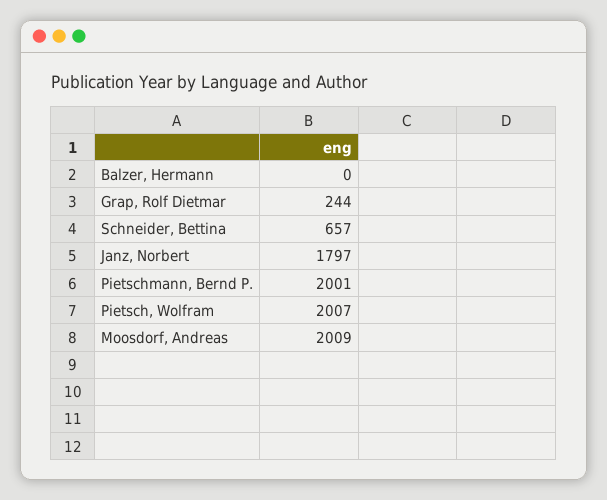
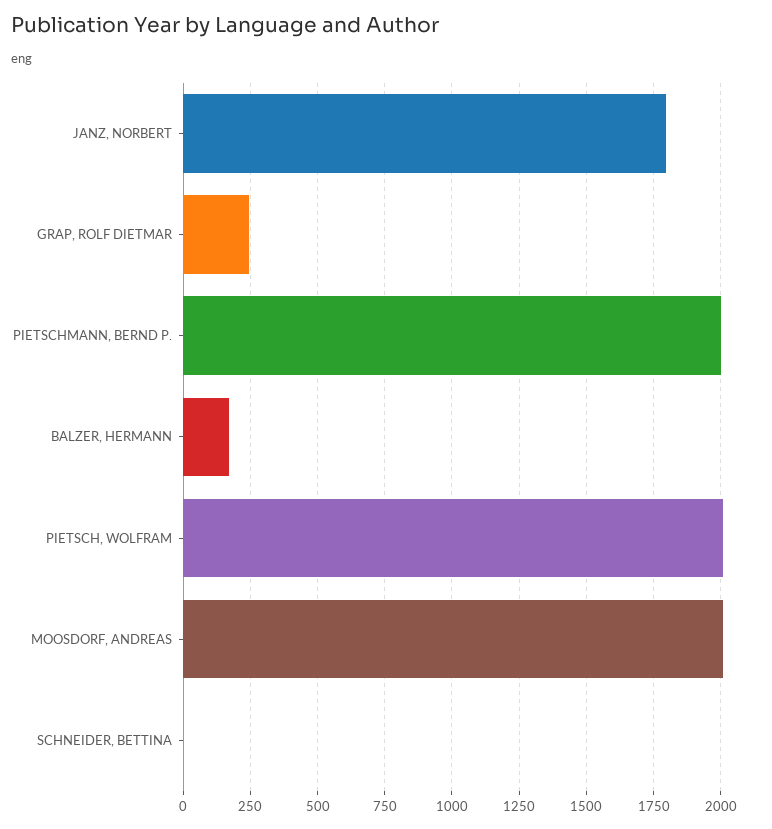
  {
-   "Balzer, Hermann": 0,
+   "Balzer, Hermann": 175,
    "Grap, Rolf Dietmar": 244,
-   "Schneider, Bettina": 657,
+   "Schneider, Bettina": 0,
    "Janz, Norbert": 1797,
    "Pietschmann, Bernd P.": 2001,
    "Pietsch, Wolfram": 2007,
    "Moosdorf, Andreas": 2009
  }

